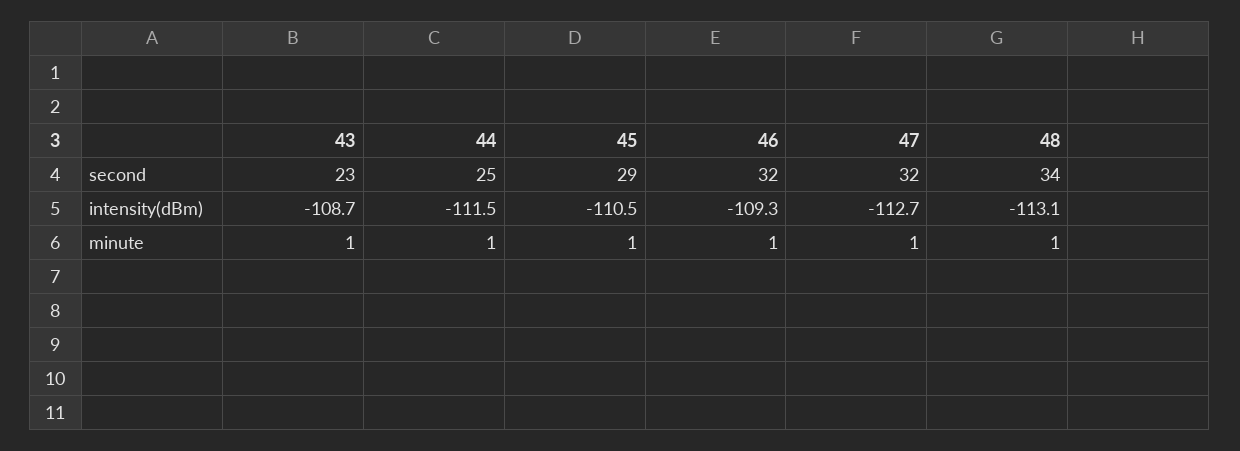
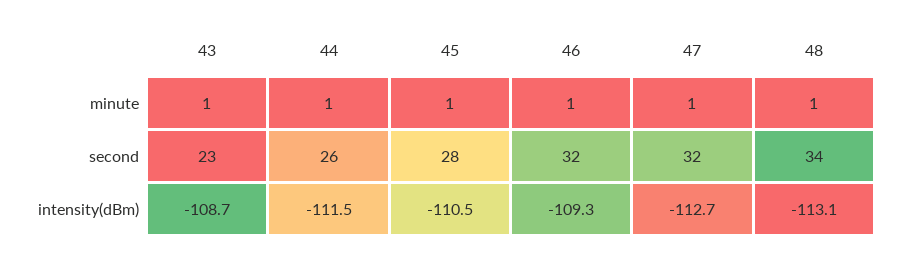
  {
    "43": {
      "second": 23,
      "intensity(dBm)": -108.7,
      "minute": 1
    },
    "44": {
-     "second": 25,
+     "second": 26,
      "intensity(dBm)": -111.5,
      "minute": 1
    },
    "45": {
-     "second": 29,
+     "second": 28,
      "intensity(dBm)": -110.5,
      "minute": 1
    },
    "46": {
      "second": 32,
      "intensity(dBm)": -109.3,
      "minute": 1
    },
    "47": {
      "second": 32,
      "intensity(dBm)": -112.7,
      "minute": 1
    },
    "48": {
      "second": 34,
      "intensity(dBm)": -113.1,
      "minute": 1
    }
  }

